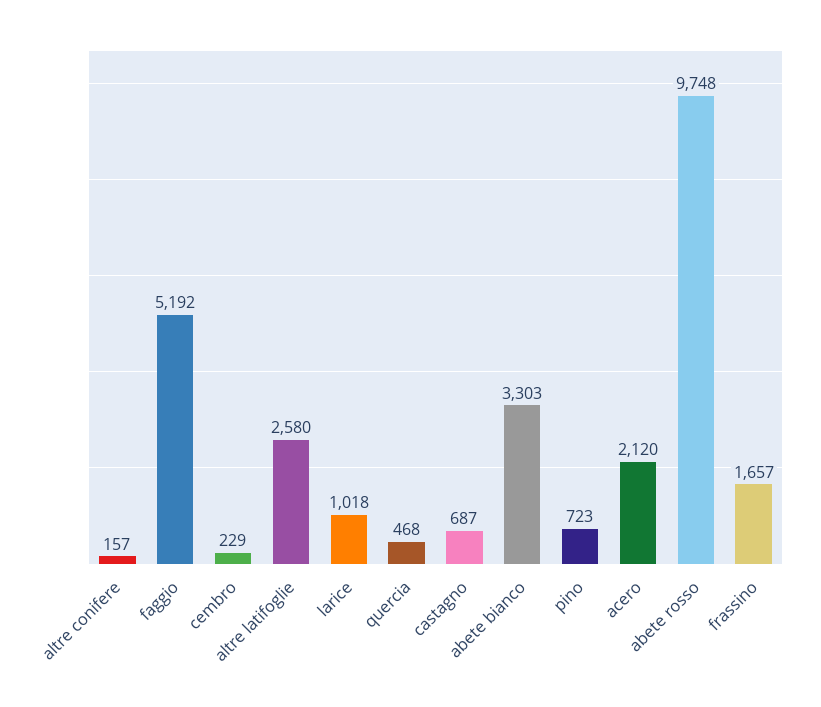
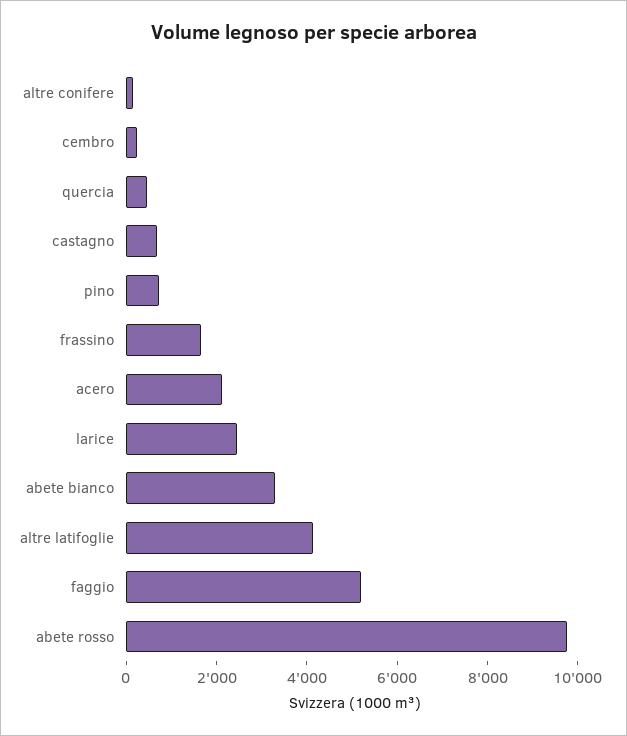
  {
    "altre conifere": 157,
    "faggio": 5192,
    "cembro": 229,
-   "altre latifoglie": 2580,
+   "altre latifoglie": 4000,
-   "larice": 1018,
+   "larice": 2500,
    "quercia": 468,
    "castagno": 687,
    "abete bianco": 3303,
    "pino": 723,
    "acero": 2120,
    "abete rosso": 9748,
    "frassino": 1657
  }

